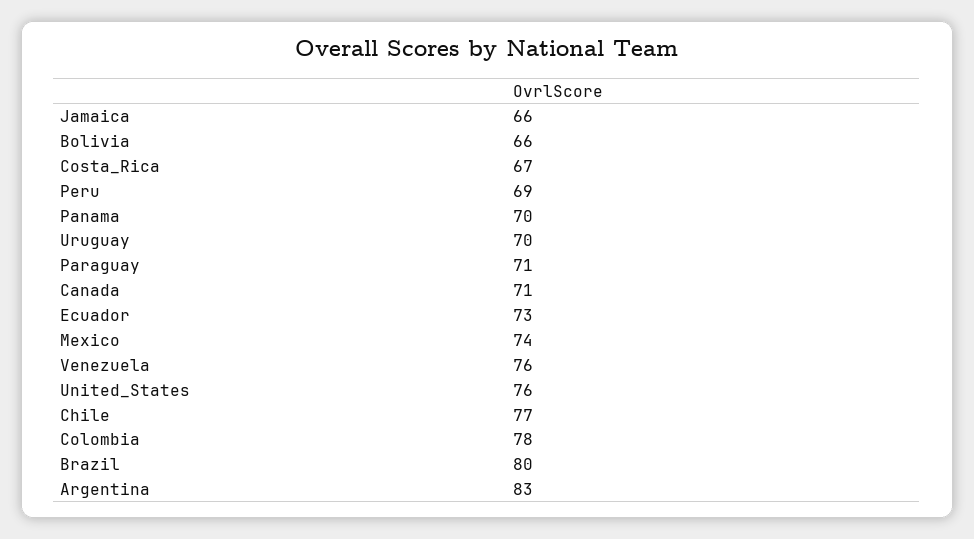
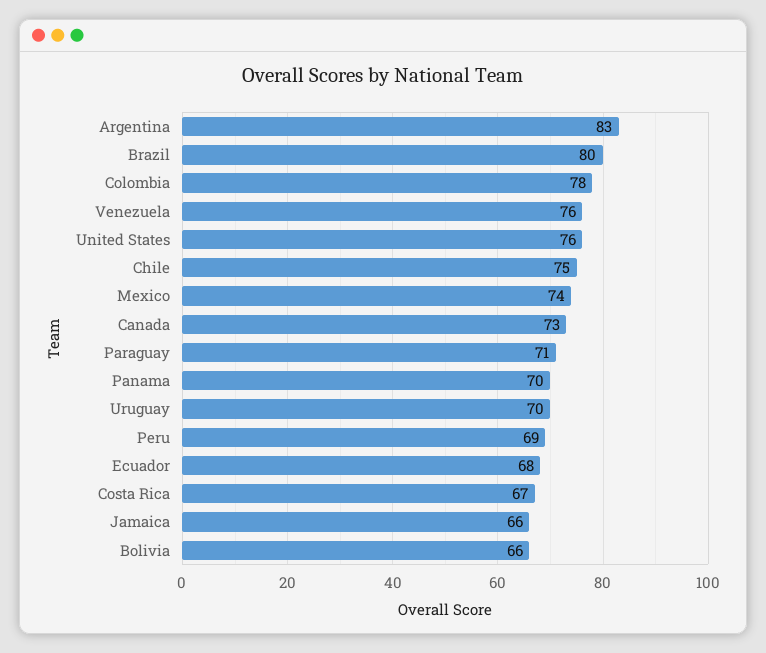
  {
    "Jamaica": 66,
    "Bolivia": 66,
    "Costa_Rica": 67,
    "Peru": 69,
    "Panama": 70,
    "Uruguay": 70,
    "Paraguay": 71,
-   "Canada": 71,
+   "Canada": 73,
-   "Ecuador": 73,
+   "Ecuador": 68,
    "Mexico": 74,
    "Venezuela": 76,
    "United_States": 76,
-   "Chile": 77,
+   "Chile": 75,
    "Colombia": 78,
    "Brazil": 80,
    "Argentina": 83
  }

